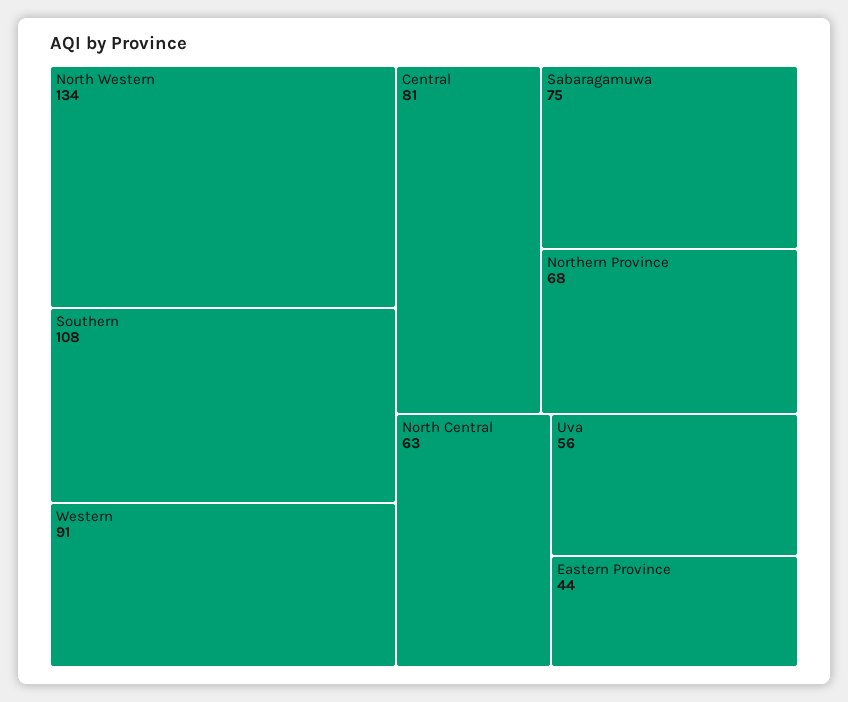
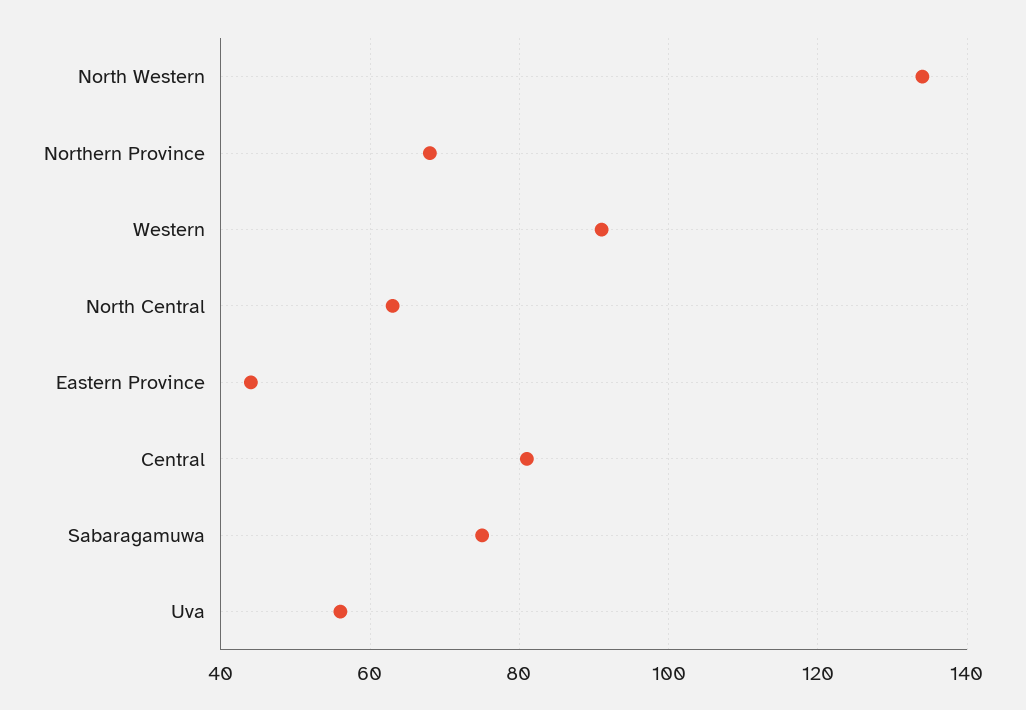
  {
    "North Western": 134,
-   "Southern": 108,
    "Western": 91,
    "Central": 81,
    "Sabaragamuwa": 75,
    "Northern Province": 68,
    "North Central": 63,
    "Uva": 56,
    "Eastern Province": 44
  }

